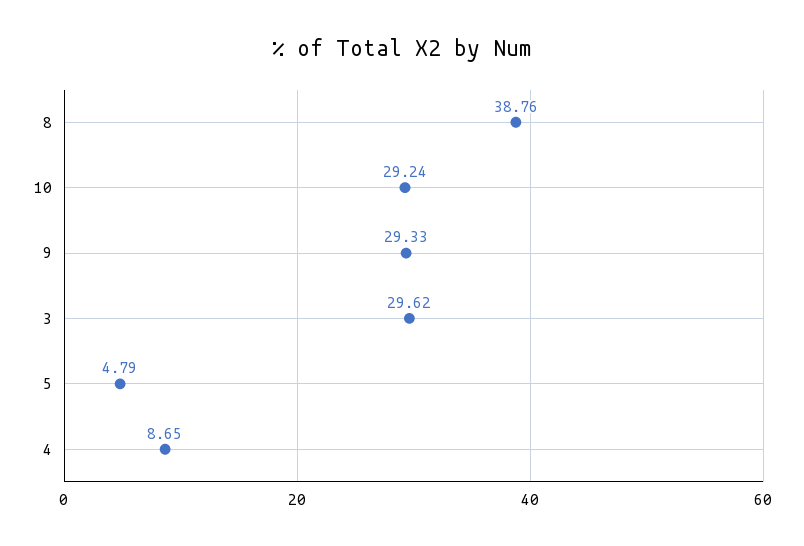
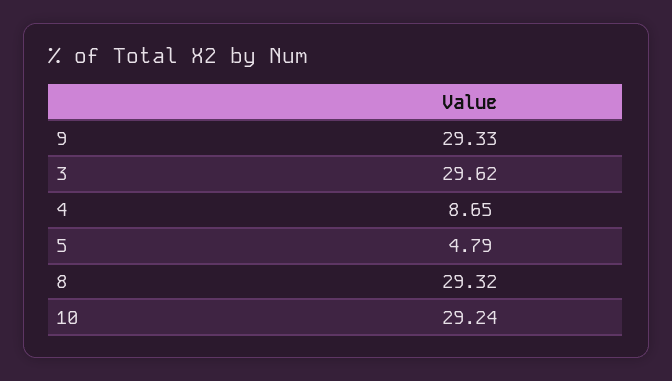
  {
-   "8": 38.76,
+   "8": 29.32,
    "10": 29.24,
    "9": 29.33,
    "3": 29.62,
    "5": 4.79,
    "4": 8.65
  }

